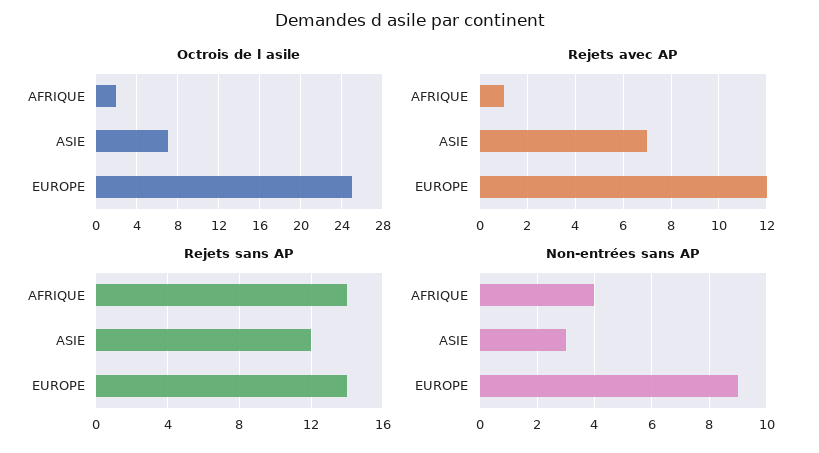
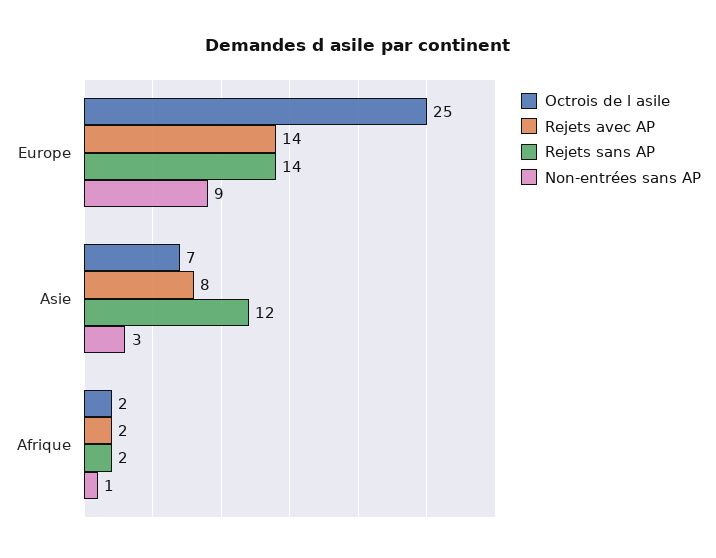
  {
    "Octrois de l asile": {
      "AFRIQUE": 2,
      "ASIE": 7,
      "EUROPE": 25
    },
    "Rejets avec AP": {
-     "AFRIQUE": 1,
+     "AFRIQUE": 2,
-     "ASIE": 7,
+     "ASIE": 8,
-     "EUROPE": 12
+     "EUROPE": 14
    },
    "Rejets sans AP": {
-     "AFRIQUE": 14,
+     "AFRIQUE": 2,
      "ASIE": 12,
      "EUROPE": 14
    },
    "Non-entrées sans AP": {
-     "AFRIQUE": 4,
+     "AFRIQUE": 1,
      "ASIE": 3,
      "EUROPE": 9
    }
  }

